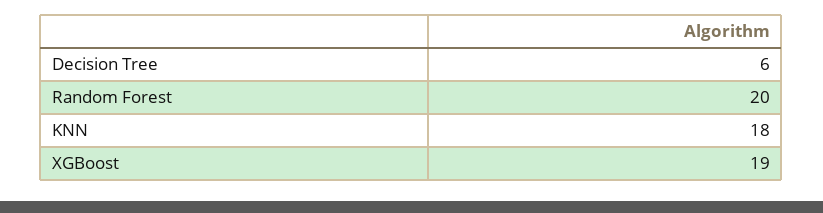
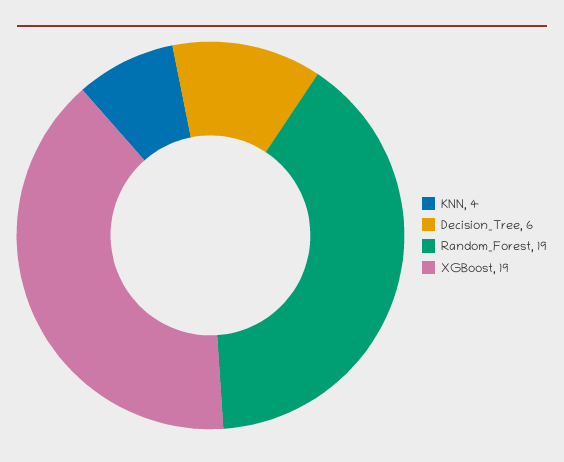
  {
    "Decision Tree": 6,
-   "Random Forest": 20,
+   "Random Forest": 19,
-   "KNN": 18,
+   "KNN": 4,
    "XGBoost": 19
  }

